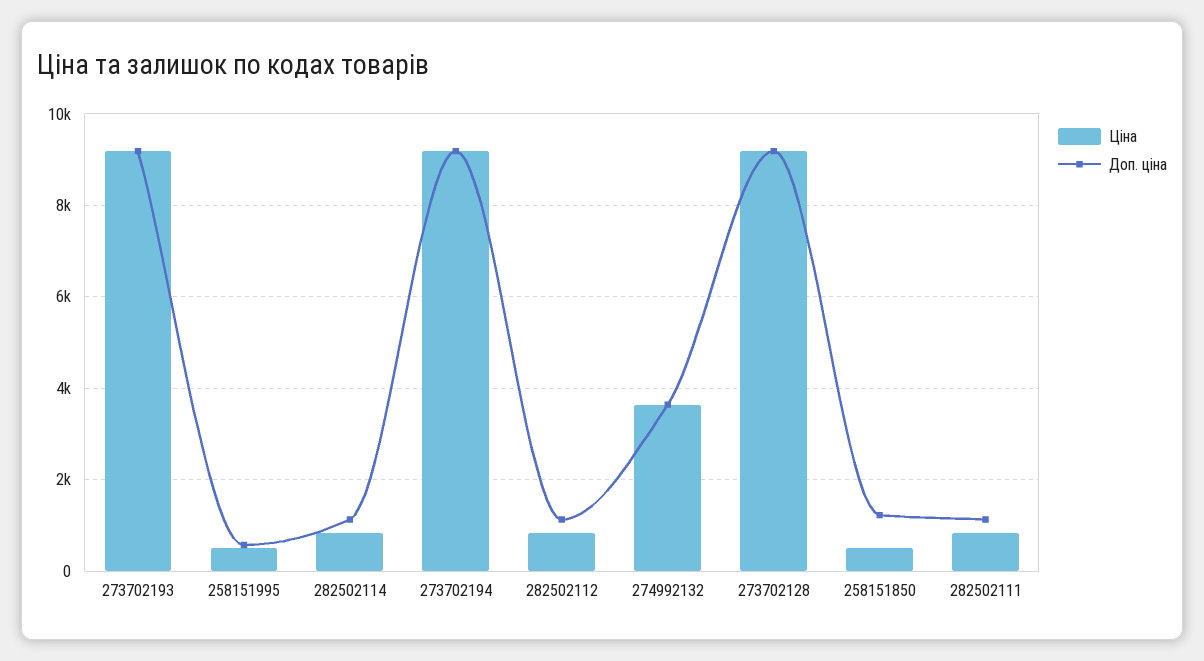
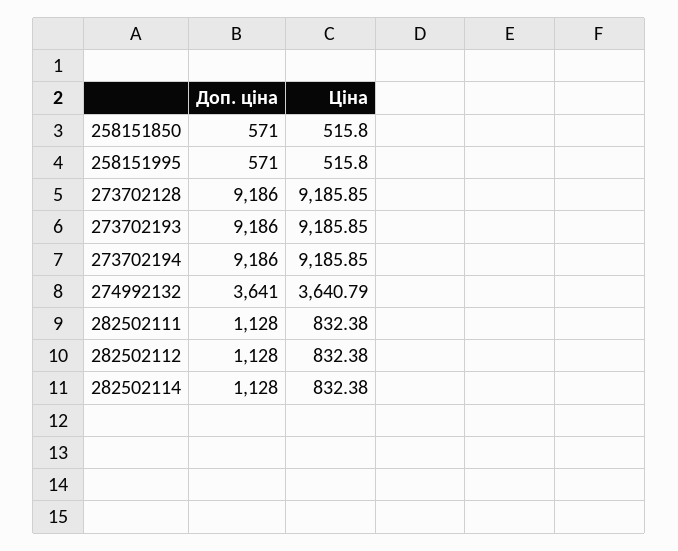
  {
    "Ціна": {
      "273702193": 9185.85,
      "258151995": 515.8,
      "282502114": 832.38,
      "273702194": 9185.85,
      "282502112": 832.38,
      "274992132": 3640.79,
      "273702128": 9185.85,
      "258151850": 515.8,
      "282502111": 832.38
    },
    "Доп. ціна": {
      "273702193": 9186,
      "258151995": 571,
      "282502114": 1128,
      "273702194": 9186,
      "282502112": 1128,
      "274992132": 3641,
      "273702128": 9186,
-     "258151850": 1200,
+     "258151850": 571,
      "282502111": 1128
    }
  }

